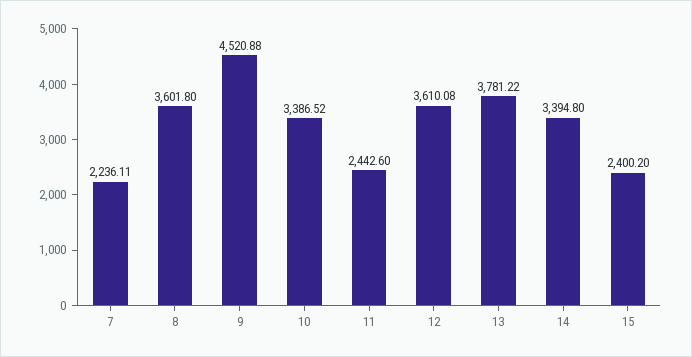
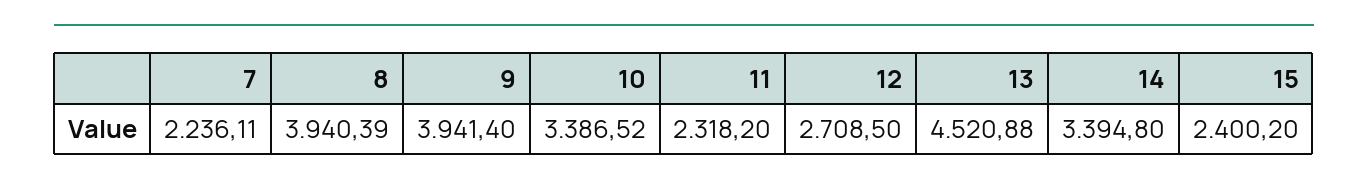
  {
    "7": 2236.11,
-   "8": 3601.8,
+   "8": 3940.39,
-   "9": 4520.88,
+   "9": 3941.4,
    "10": 3386.52,
-   "11": 2442.6,
+   "11": 2318.2,
-   "12": 3610.08,
+   "12": 2708.5,
-   "13": 3781.22,
+   "13": 4520.88,
    "14": 3394.8,
    "15": 2400.2
  }

